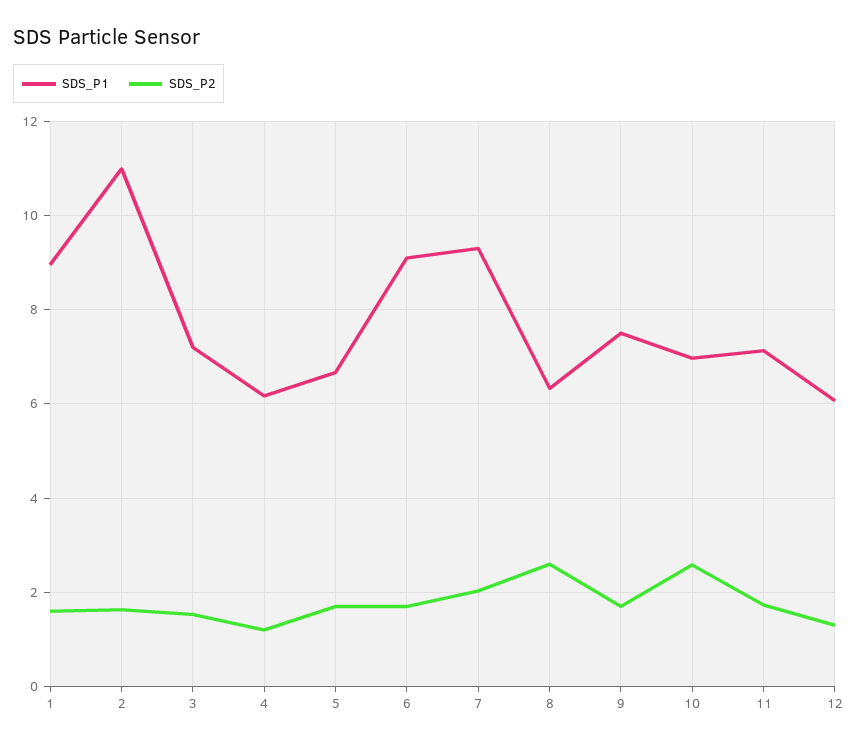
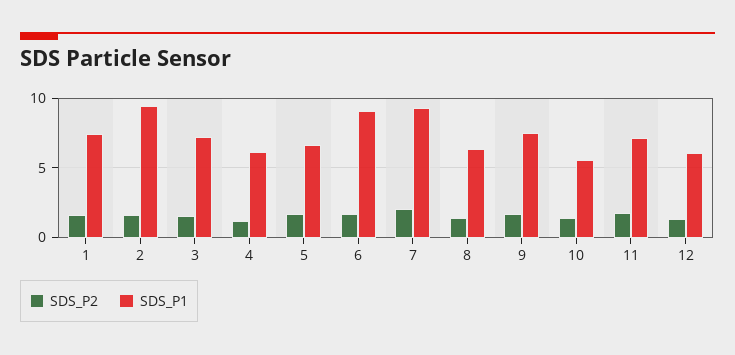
  {
    "SDS_P1": {
-     "1": 9,
+     "1": 7.5,
-     "2": 11,
+     "2": 9.5,
      "3": 7.2,
      "4": 6.2,
      "5": 6.6,
      "6": 9.2,
      "7": 9.4,
      "8": 6.4,
      "9": 7.6,
-     "10": 7,
+     "10": 5.5,
      "11": 7.2,
      "12": 6
    },
    "SDS_P2": {
      "1": 1.6,
      "2": 1.6,
      "3": 1.6,
      "4": 1.2,
      "5": 1.8,
      "6": 1.8,
      "7": 2,
-     "8": 2.6,
+     "8": 1.5,
      "9": 1.8,
-     "10": 2.6,
+     "10": 1.5,
      "11": 1.8,
      "12": 1.4
    }
  }

